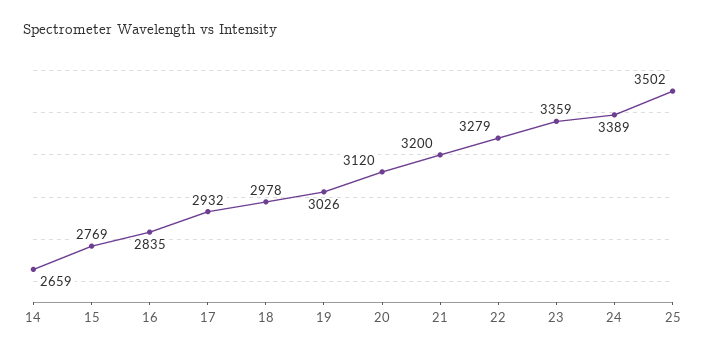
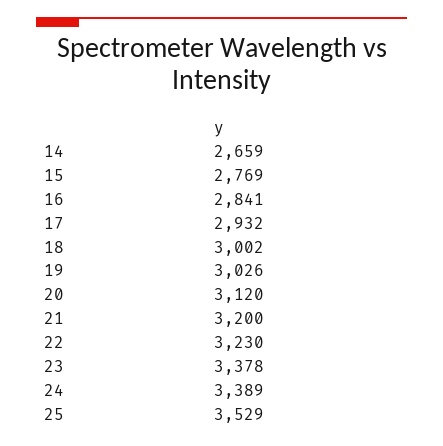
  {
    "14": 2659,
    "15": 2769,
-   "16": 2835,
+   "16": 2841,
    "17": 2932,
-   "18": 2978,
+   "18": 3002,
    "19": 3026,
    "20": 3120,
    "21": 3200,
-   "22": 3279,
+   "22": 3230,
-   "23": 3359,
+   "23": 3378,
    "24": 3389,
-   "25": 3502
+   "25": 3529
  }

